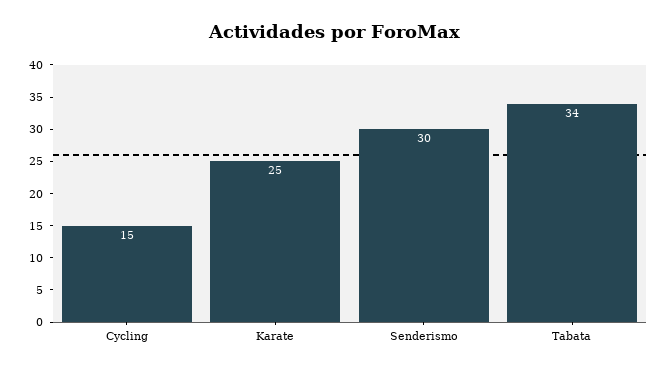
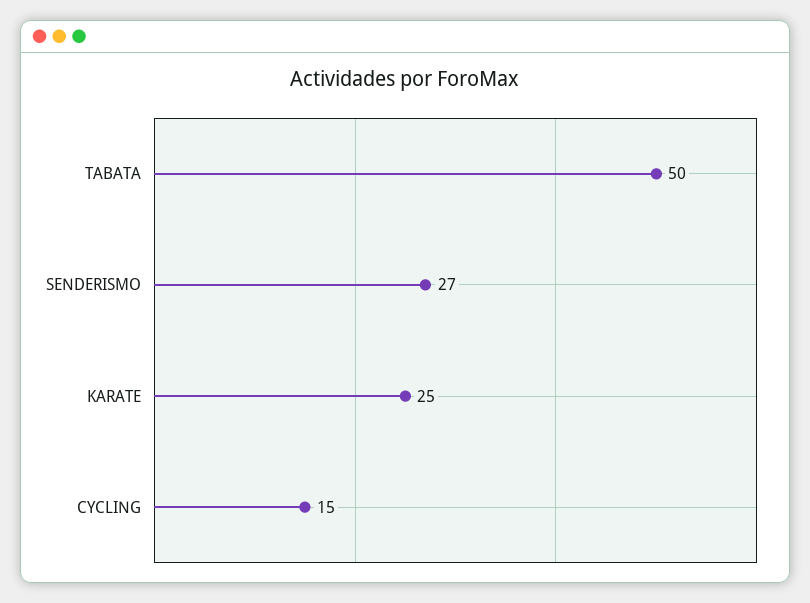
  {
    "Cycling": 15,
    "Karate": 25,
-   "Senderismo": 30,
+   "Senderismo": 27,
-   "Tabata": 34
+   "Tabata": 50
  }

